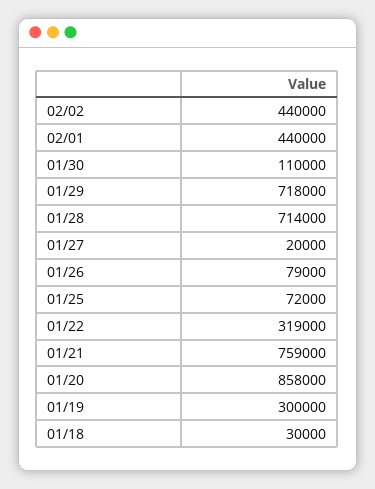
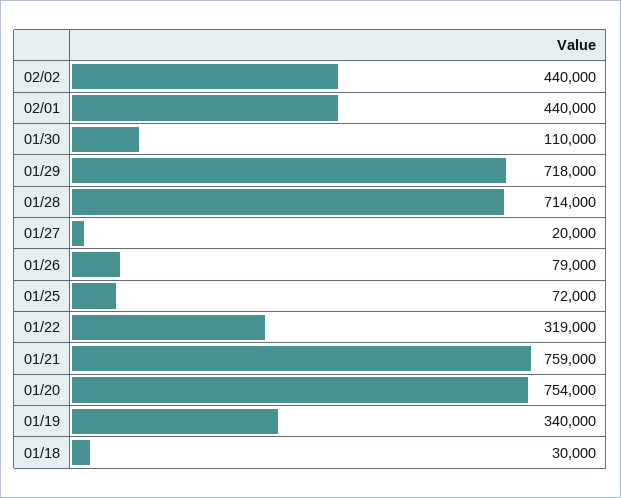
  {
    "02/02": 440000,
    "02/01": 440000,
    "01/30": 110000,
    "01/29": 718000,
    "01/28": 714000,
    "01/27": 20000,
    "01/26": 79000,
    "01/25": 72000,
    "01/22": 319000,
    "01/21": 759000,
-   "01/20": 858000,
+   "01/20": 754000,
-   "01/19": 300000,
+   "01/19": 340000,
    "01/18": 30000
  }

